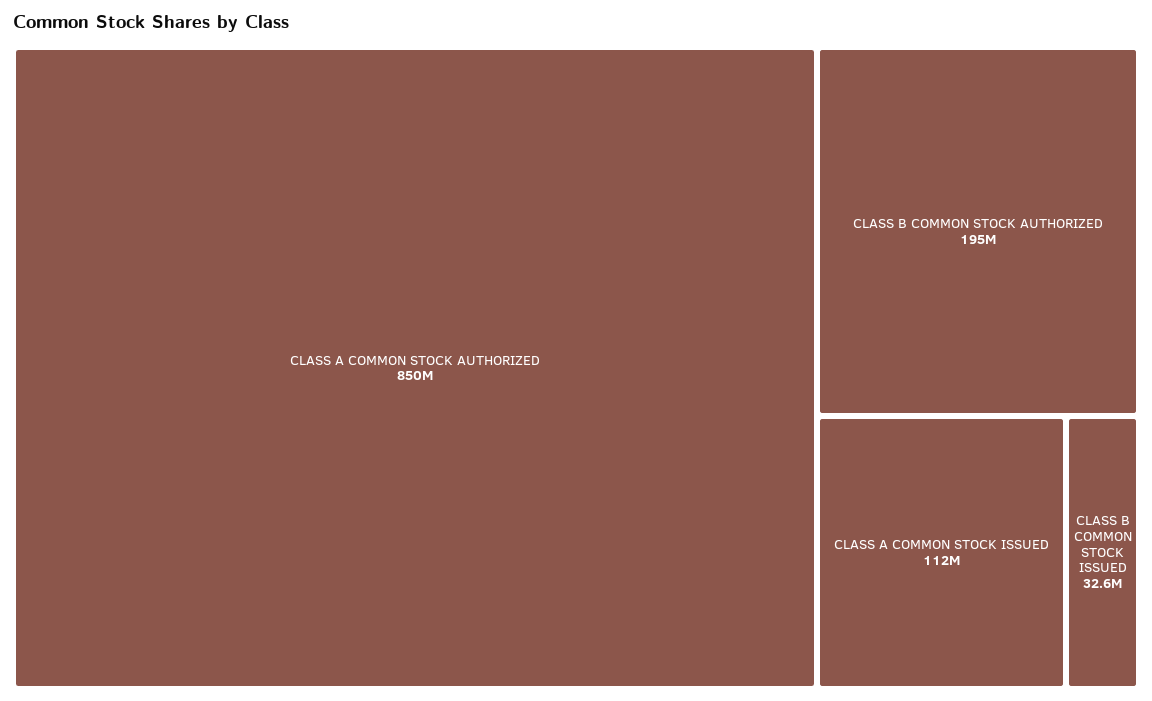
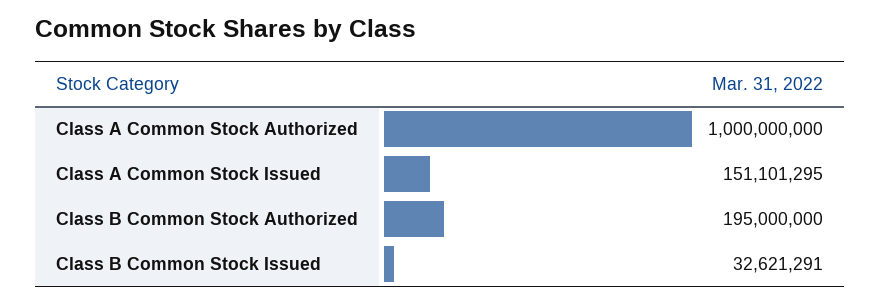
  {
-   "CLASS A COMMON STOCK AUTHORIZED": 850000000,
+   "CLASS A COMMON STOCK AUTHORIZED": 1000000000,
    "CLASS B COMMON STOCK AUTHORIZED": 195000000,
-   "CLASS A COMMON STOCK ISSUED": 112000000,
+   "CLASS A COMMON STOCK ISSUED": 151101295,
    "CLASS B COMMON STOCK ISSUED": 32621291
  }

